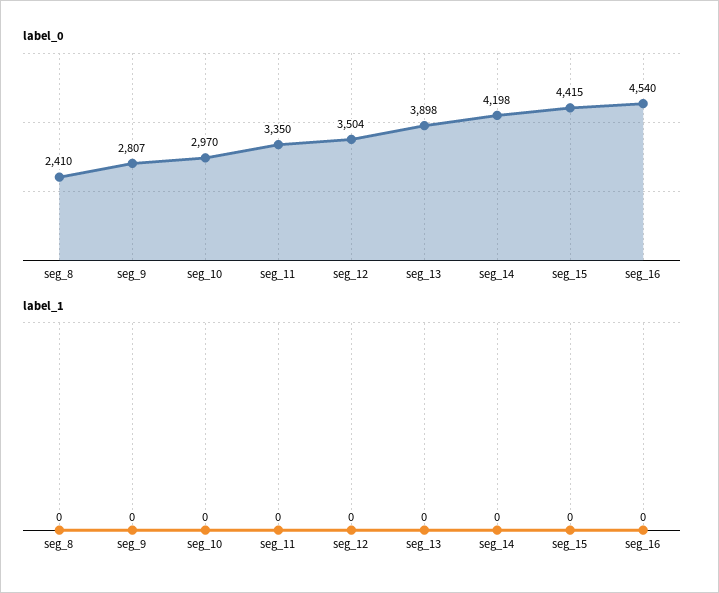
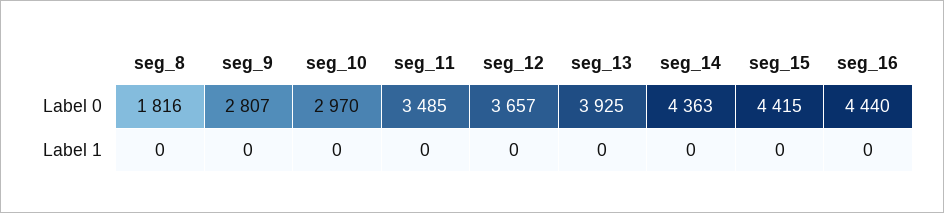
  {
    "label_0": {
-     "seg_8": 2410,
+     "seg_8": 1816,
      "seg_9": 2807,
      "seg_10": 2970,
-     "seg_11": 3350,
+     "seg_11": 3485,
-     "seg_12": 3504,
+     "seg_12": 3657,
-     "seg_13": 3898,
+     "seg_13": 3925,
-     "seg_14": 4198,
+     "seg_14": 4363,
      "seg_15": 4415,
-     "seg_16": 4540
+     "seg_16": 4440
    },
    "label_1": {
      "seg_8": 0,
      "seg_9": 0,
      "seg_10": 0,
      "seg_11": 0,
      "seg_12": 0,
      "seg_13": 0,
      "seg_14": 0,
      "seg_15": 0,
      "seg_16": 0
    }
  }

